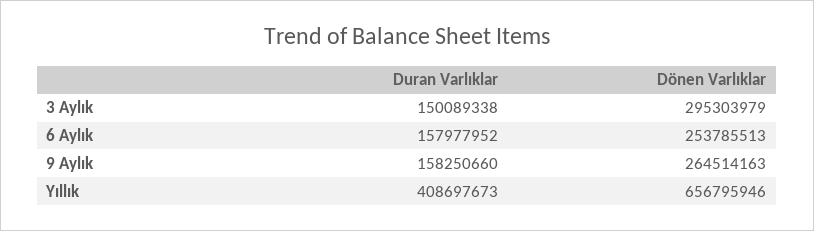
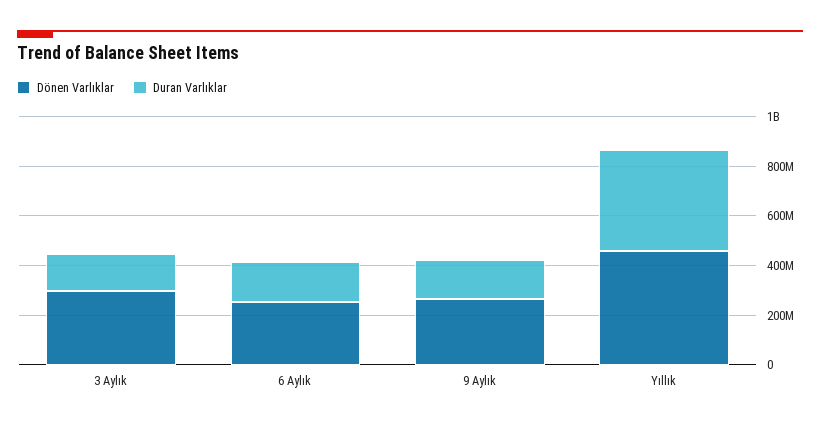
  {
    "Duran Varlıklar": {
      "3 Aylık": 150089338,
      "6 Aylık": 157977952,
      "9 Aylık": 158250660,
      "Yıllık": 408697673
    },
    "Dönen Varlıklar": {
      "3 Aylık": 295303979,
      "6 Aylık": 253785513,
      "9 Aylık": 264514163,
-     "Yıllık": 656795946
+     "Yıllık": 450000000
    }
  }

